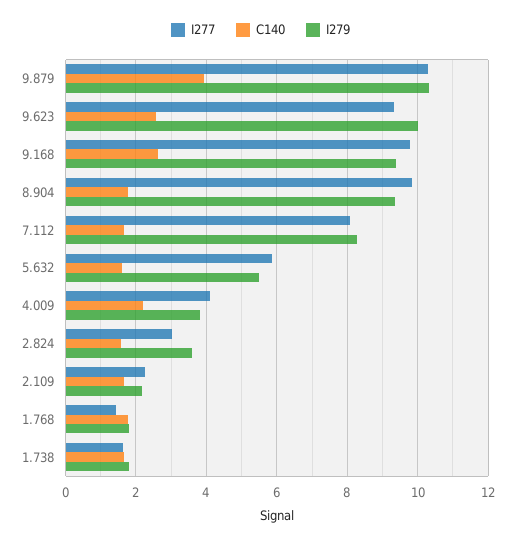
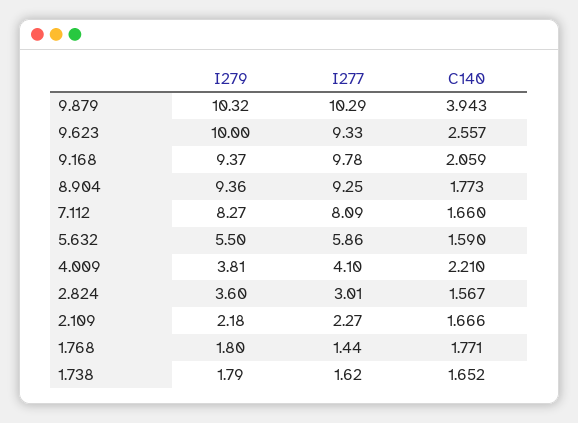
  {
    "I277": {
      "9.879": 10.29,
      "9.623": 9.33,
      "9.168": 9.78,
-     "8.904": 9.8,
+     "8.904": 9.25,
      "7.112": 8.09,
      "5.632": 5.86,
      "4.009": 4.1,
      "2.824": 3.01,
      "2.109": 2.27,
      "1.768": 1.44,
      "1.738": 1.62
    },
    "C140": {
      "9.879": 3.943,
      "9.623": 2.557,
-     "9.168": 2.6,
+     "9.168": 2.059,
      "8.904": 1.773,
      "7.112": 1.66,
      "5.632": 1.59,
      "4.009": 2.21,
      "2.824": 1.567,
      "2.109": 1.666,
      "1.768": 1.771,
      "1.738": 1.652
    },
    "I279": {
      "9.879": 10.32,
      "9.623": 10,
      "9.168": 9.37,
      "8.904": 9.36,
      "7.112": 8.27,
      "5.632": 5.5,
      "4.009": 3.81,
      "2.824": 3.6,
      "2.109": 2.18,
      "1.768": 1.8,
      "1.738": 1.79
    }
  }

